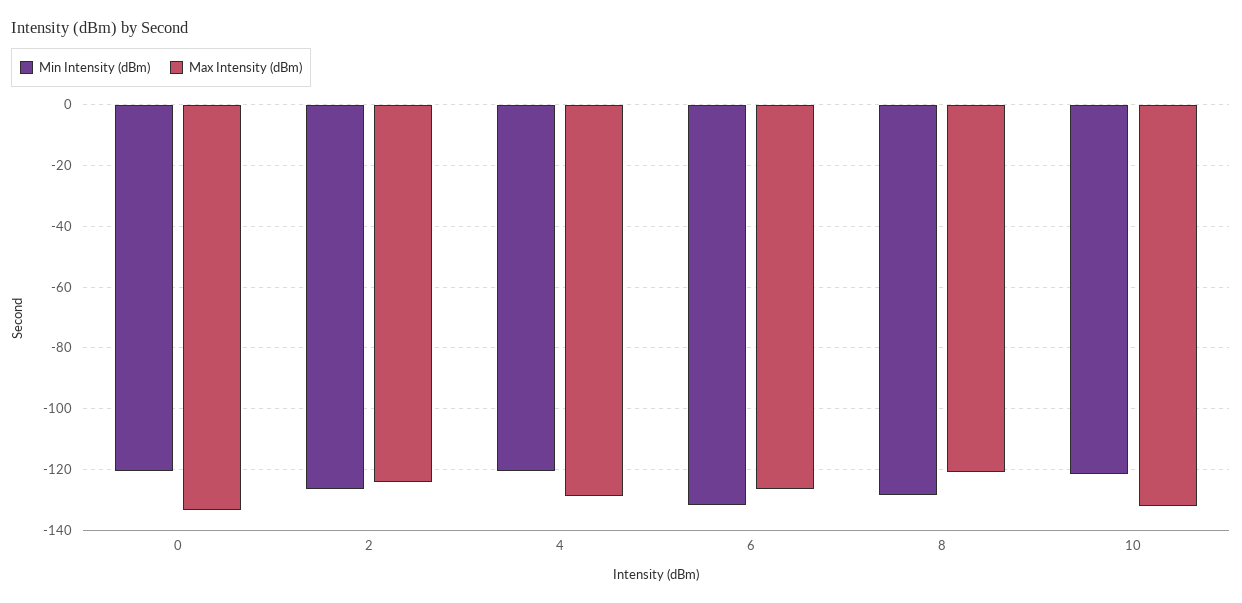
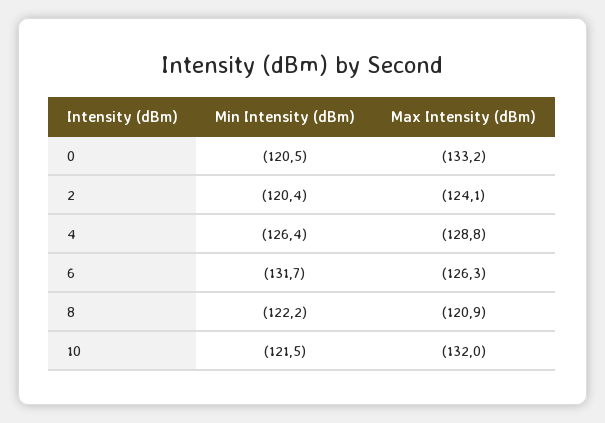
  {
    "Min Intensity (dBm)": {
      "0": -120.5,
-     "2": -126,
+     "2": -120.4,
-     "4": -120,
+     "4": -126.4,
      "6": -131.7,
-     "8": -128,
+     "8": -122.2,
      "10": -121.5
    },
    "Max Intensity (dBm)": {
      "0": -133.2,
      "2": -124.1,
      "4": -128.8,
      "6": -126.3,
      "8": -120.9,
      "10": -132
    }
  }

